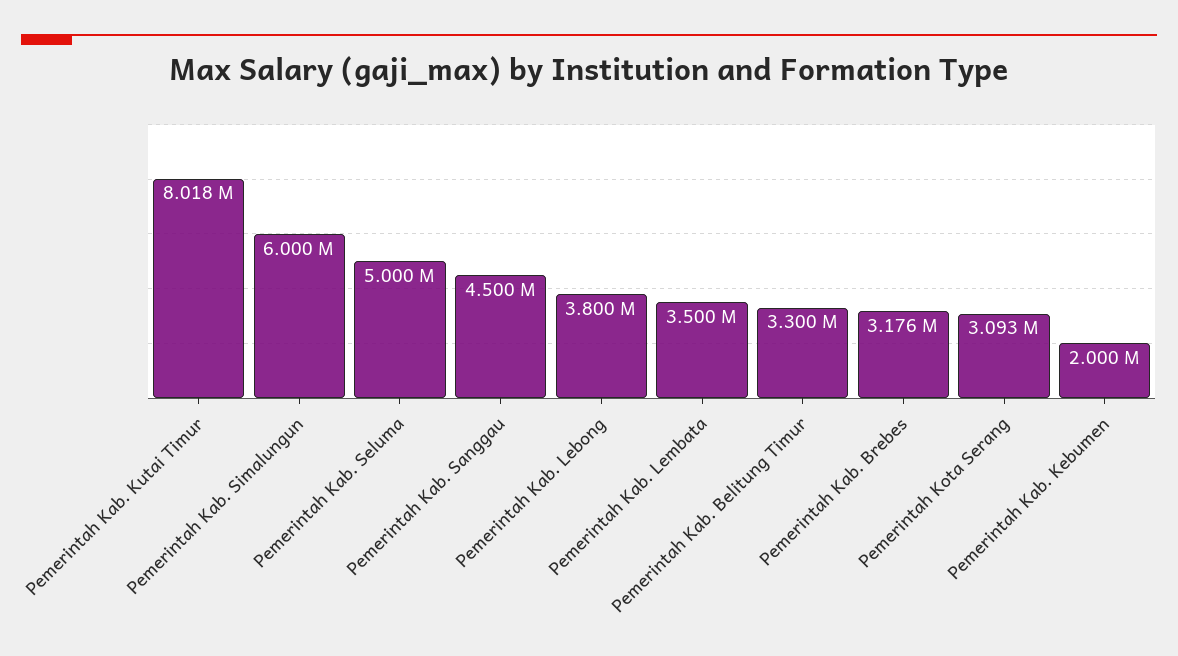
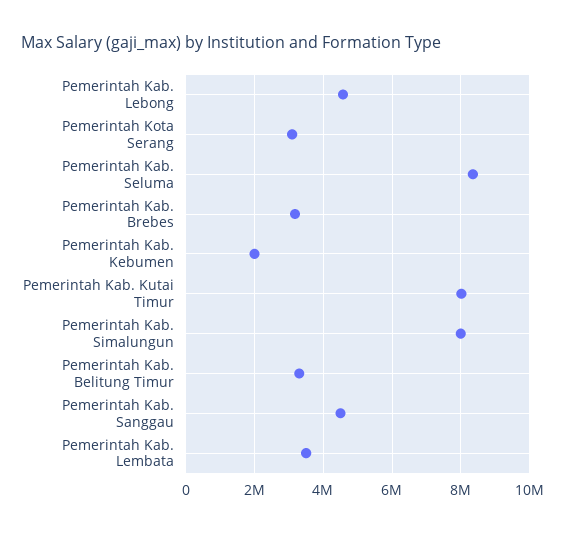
  {
    "Pemerintah Kab. Kutai Timur": 8018000,
-   "Pemerintah Kab. Simalungun": 6000000,
+   "Pemerintah Kab. Simalungun": 8000000,
-   "Pemerintah Kab. Seluma": 5000000,
+   "Pemerintah Kab. Seluma": 8400000,
    "Pemerintah Kab. Sanggau": 4500000,
-   "Pemerintah Kab. Lebong": 3800000,
+   "Pemerintah Kab. Lebong": 4600000,
    "Pemerintah Kab. Lembata": 3500000,
    "Pemerintah Kab. Belitung Timur": 3300000,
    "Pemerintah Kab. Brebes": 3176000,
    "Pemerintah Kota Serang": 3093000,
    "Pemerintah Kab. Kebumen": 2000000
  }

